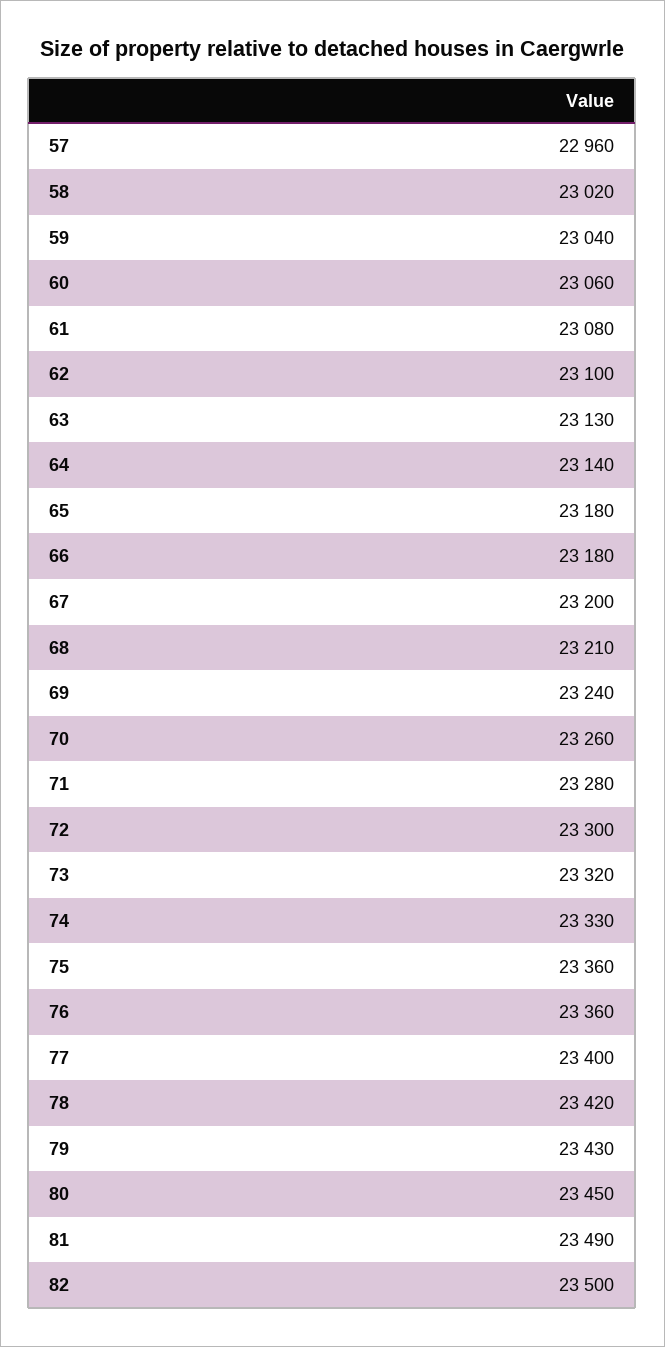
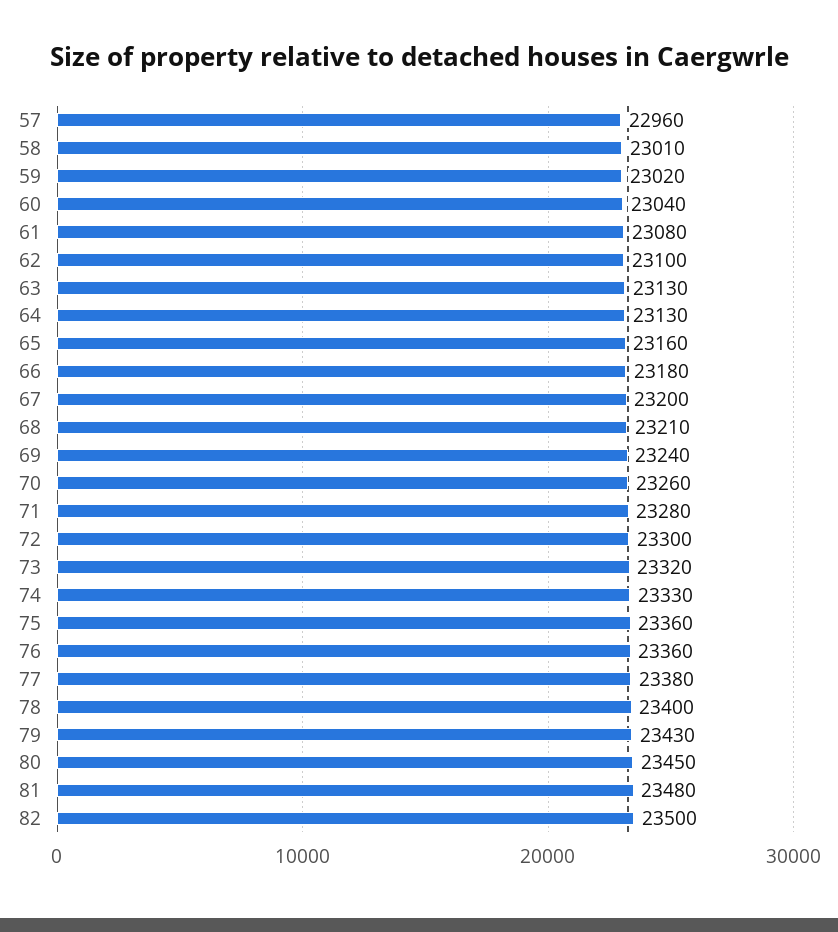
  {
    "57": 22960,
-   "58": 23020,
+   "58": 23010,
-   "59": 23040,
+   "59": 23020,
-   "60": 23060,
+   "60": 23040,
    "61": 23080,
    "62": 23100,
    "63": 23130,
-   "64": 23140,
+   "64": 23130,
-   "65": 23180,
+   "65": 23160,
    "66": 23180,
    "67": 23200,
    "68": 23210,
    "69": 23240,
    "70": 23260,
    "71": 23280,
    "72": 23300,
    "73": 23320,
    "74": 23330,
    "75": 23360,
    "76": 23360,
-   "77": 23400,
+   "77": 23380,
-   "78": 23420,
+   "78": 23400,
    "79": 23430,
    "80": 23450,
-   "81": 23490,
+   "81": 23480,
    "82": 23500
  }

